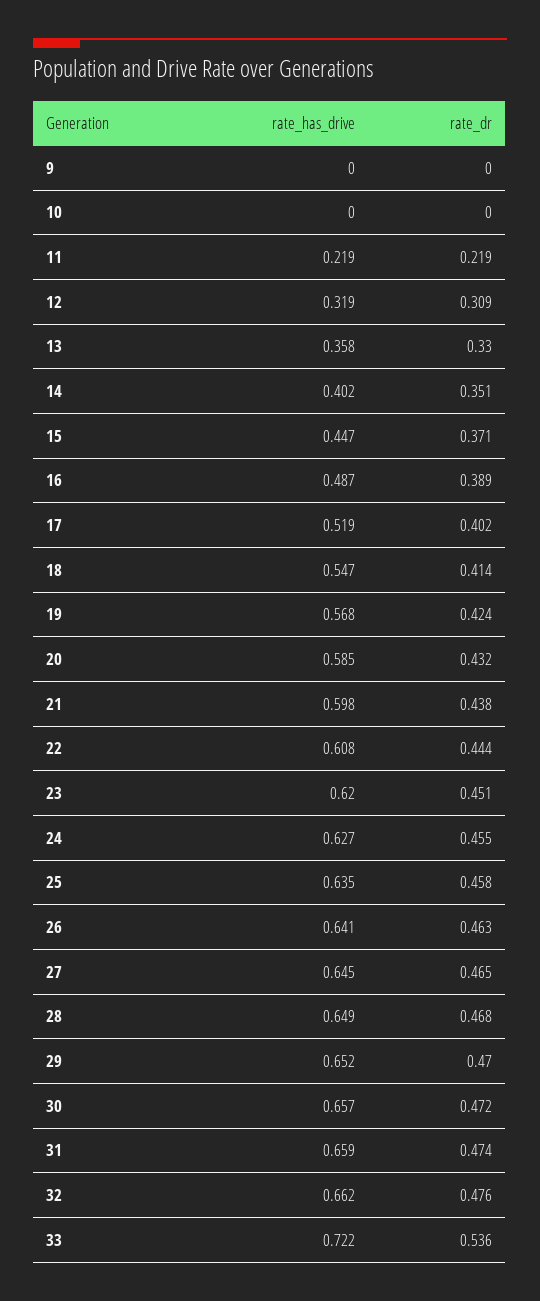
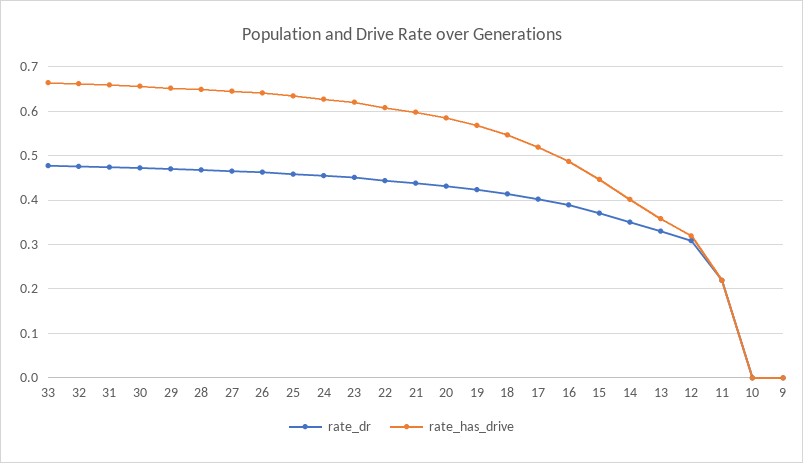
  {
    "rate_has_drive": {
      "9": 0,
      "10": 0,
      "11": 0.219,
      "12": 0.319,
      "13": 0.358,
      "14": 0.402,
      "15": 0.447,
      "16": 0.487,
      "17": 0.519,
      "18": 0.547,
      "19": 0.568,
      "20": 0.585,
      "21": 0.598,
      "22": 0.608,
      "23": 0.62,
      "24": 0.627,
      "25": 0.635,
      "26": 0.641,
      "27": 0.645,
      "28": 0.649,
      "29": 0.652,
      "30": 0.657,
      "31": 0.659,
      "32": 0.662,
-     "33": 0.722
+     "33": 0.66
    },
    "rate_dr": {
      "9": 0,
      "10": 0,
      "11": 0.219,
      "12": 0.309,
      "13": 0.33,
      "14": 0.351,
      "15": 0.371,
      "16": 0.389,
      "17": 0.402,
      "18": 0.414,
      "19": 0.424,
      "20": 0.432,
      "21": 0.438,
      "22": 0.444,
      "23": 0.451,
      "24": 0.455,
      "25": 0.458,
      "26": 0.463,
      "27": 0.465,
      "28": 0.468,
      "29": 0.47,
      "30": 0.472,
      "31": 0.474,
      "32": 0.476,
-     "33": 0.536
+     "33": 0.48
    }
  }

